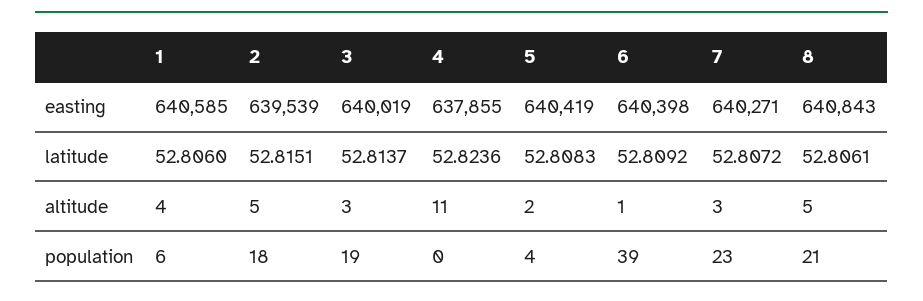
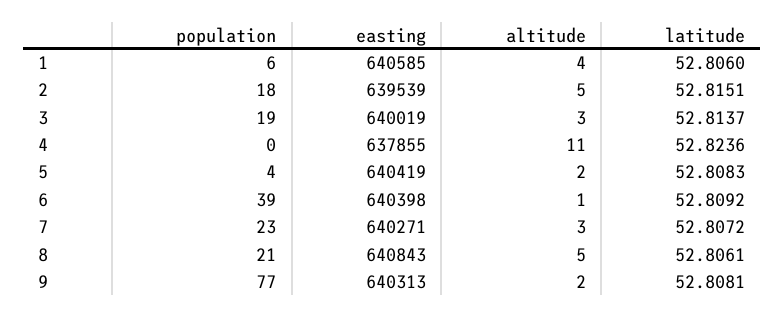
  {
    "1": {
      "easting": 640585,
      "latitude": 52.806,
      "altitude": 4,
      "population": 6
    },
    "2": {
      "easting": 639539,
      "latitude": 52.8151,
      "altitude": 5,
      "population": 18
    },
    "3": {
      "easting": 640019,
      "latitude": 52.8137,
      "altitude": 3,
      "population": 19
    },
    "4": {
      "easting": 637855,
      "latitude": 52.8236,
      "altitude": 11,
      "population": 0
    },
    "5": {
      "easting": 640419,
      "latitude": 52.8083,
      "altitude": 2,
      "population": 4
    },
    "6": {
      "easting": 640398,
      "latitude": 52.8092,
      "altitude": 1,
      "population": 39
    },
    "7": {
      "easting": 640271,
      "latitude": 52.8072,
      "altitude": 3,
      "population": 23
    },
    "8": {
      "easting": 640843,
      "latitude": 52.8061,
      "altitude": 5,
      "population": 21
-   }
+   },
+   "9": {
+     "population": 77,
+     "easting": 640313,
+     "altitude": 2,
+     "latitude": 52.8081
+   }
  }

